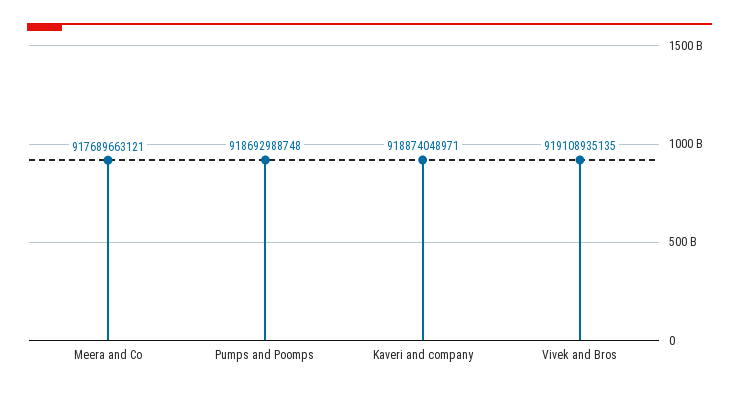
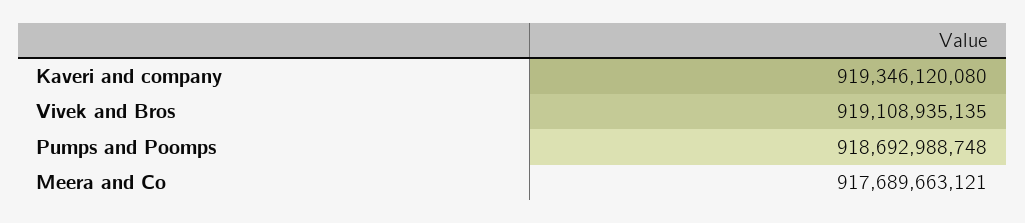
  {
    "Meera and Co": 917689663121,
    "Pumps and Poomps": 918692988748,
-   "Kaveri and company": 918874048971,
+   "Kaveri and company": 919346120080,
    "Vivek and Bros": 919108935135
  }

